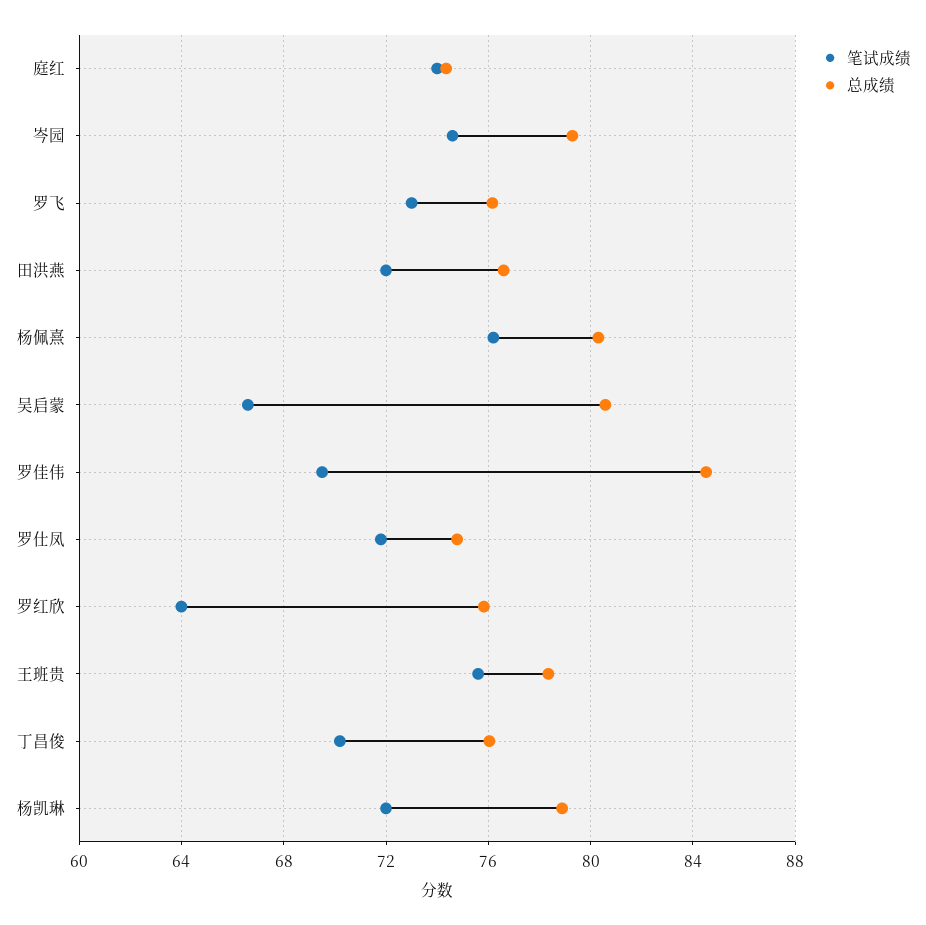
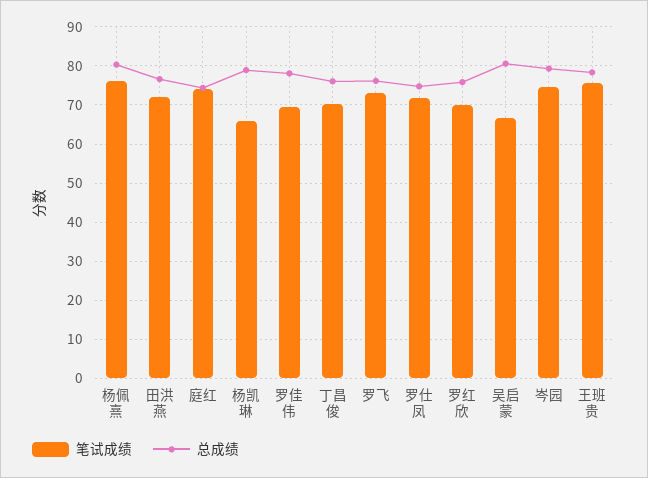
  {
    "笔试成绩": {
      "庭红": 74,
      "岑园": 74.5,
      "罗飞": 73,
      "田洪燕": 72,
      "杨佩熹": 76,
      "吴启蒙": 66.5,
      "罗佳伟": 69.5,
      "罗仕凤": 72,
-     "罗红欣": 64,
+     "罗红欣": 70,
      "王班贵": 75.5,
      "丁昌俊": 70,
-     "杨凯琳": 72
+     "杨凯琳": 66
    },
    "总成绩": {
      "庭红": 74.5,
      "岑园": 79.5,
      "罗飞": 76,
      "田洪燕": 76.5,
      "杨佩熹": 80.5,
      "吴启蒙": 80.5,
-     "罗佳伟": 84.5,
+     "罗佳伟": 78,
      "罗仕凤": 75,
      "罗红欣": 76,
      "王班贵": 78.5,
      "丁昌俊": 76,
      "杨凯琳": 79
    }
  }

